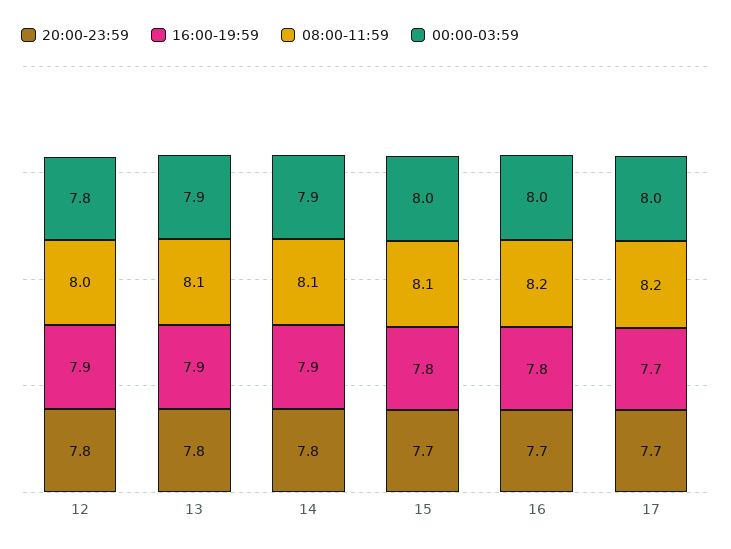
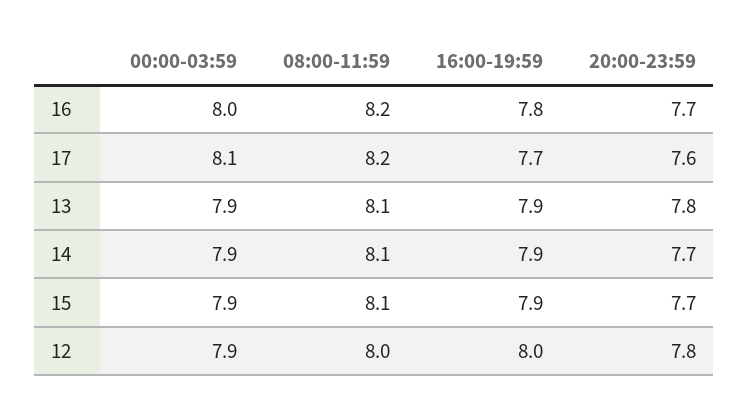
  {
    "20:00-23:59": {
      "12": 7.8,
      "13": 7.8,
-     "14": 7.8,
+     "14": 7.7,
      "15": 7.7,
      "16": 7.7,
-     "17": 7.7
+     "17": 7.6
    },
    "16:00-19:59": {
-     "12": 7.9,
+     "12": 8,
      "13": 7.9,
      "14": 7.9,
-     "15": 7.8,
+     "15": 7.9,
      "16": 7.8,
      "17": 7.7
    },
    "08:00-11:59": {
      "12": 8,
      "13": 8.1,
      "14": 8.1,
      "15": 8.1,
      "16": 8.2,
      "17": 8.2
    },
    "00:00-03:59": {
-     "12": 7.8,
+     "12": 7.9,
      "13": 7.9,
      "14": 7.9,
-     "15": 8,
+     "15": 7.9,
      "16": 8,
-     "17": 8
+     "17": 8.1
    }
  }

